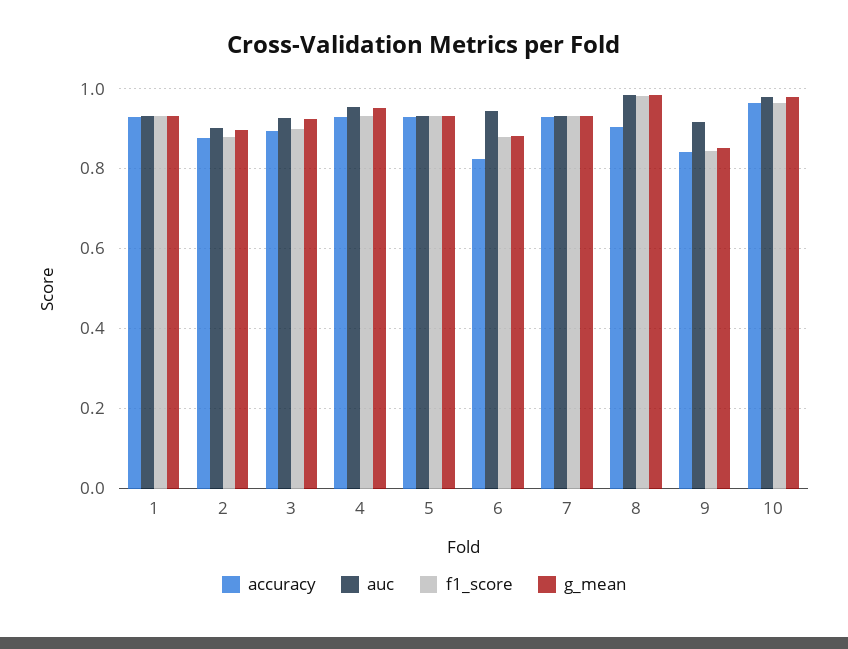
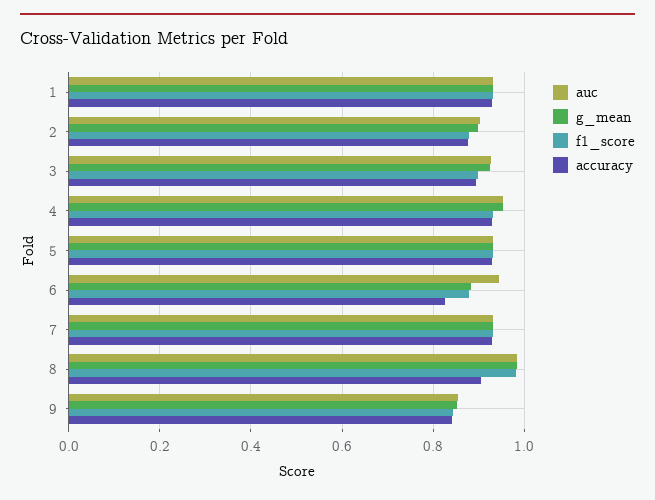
  {
    "accuracy": {
      "1": 0.92,
      "2": 0.88,
      "3": 0.9,
      "4": 0.92,
      "5": 0.92,
      "6": 0.82,
      "7": 0.92,
      "8": 0.9,
-     "9": 0.84,
+     "9": 0.84
-     "10": 0.96
    },
    "auc": {
      "1": 0.94,
      "2": 0.9,
      "3": 0.92,
      "4": 0.96,
      "5": 0.94,
      "6": 0.94,
      "7": 0.94,
      "8": 0.98,
-     "9": 0.92,
+     "9": 0.86
-     "10": 0.98
    },
    "f1_score": {
      "1": 0.94,
      "2": 0.88,
      "3": 0.9,
      "4": 0.94,
      "5": 0.94,
      "6": 0.88,
      "7": 0.94,
      "8": 0.98,
-     "9": 0.84,
+     "9": 0.84
-     "10": 0.96
    },
    "g_mean": {
      "1": 0.94,
      "2": 0.9,
      "3": 0.92,
      "4": 0.96,
      "5": 0.94,
      "6": 0.88,
      "7": 0.94,
      "8": 0.98,
-     "9": 0.86,
+     "9": 0.86
-     "10": 0.98
    }
  }

